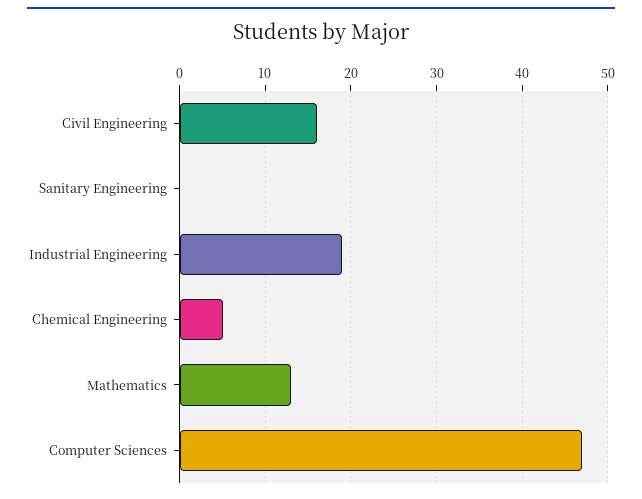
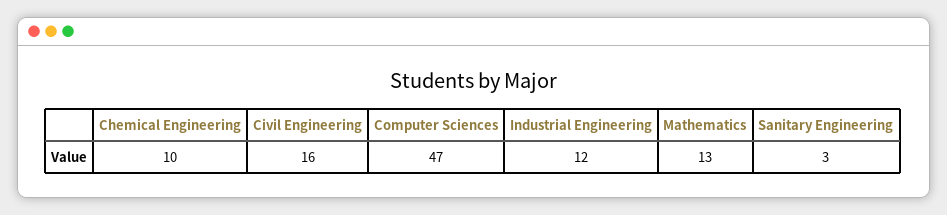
  {
    "Civil Engineering": 16,
-   "Sanitary Engineering": 0,
+   "Sanitary Engineering": 3,
-   "Industrial Engineering": 19,
+   "Industrial Engineering": 12,
-   "Chemical Engineering": 5,
+   "Chemical Engineering": 10,
    "Mathematics": 13,
    "Computer Sciences": 47
  }

